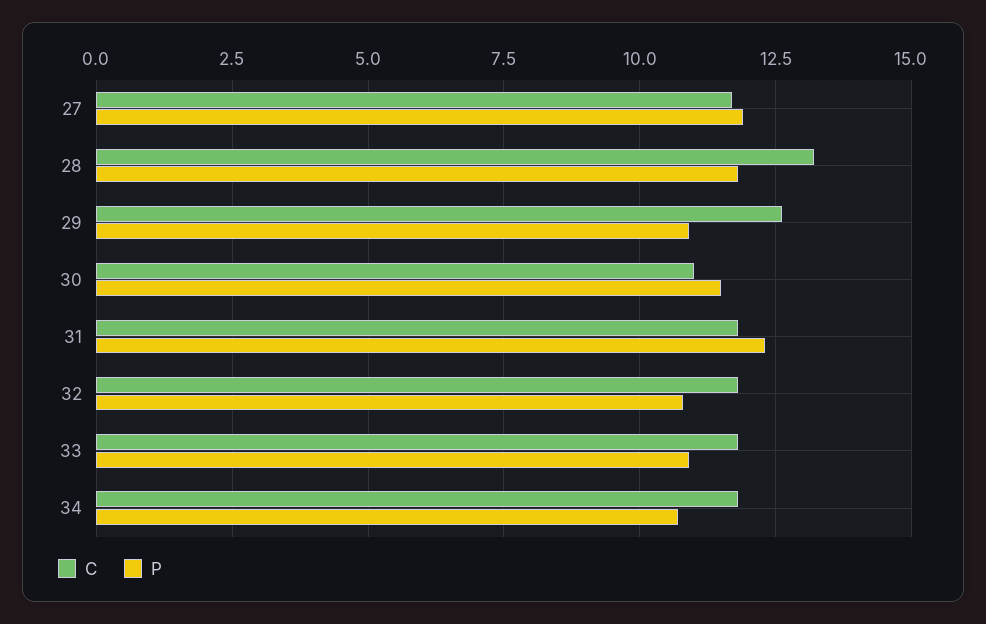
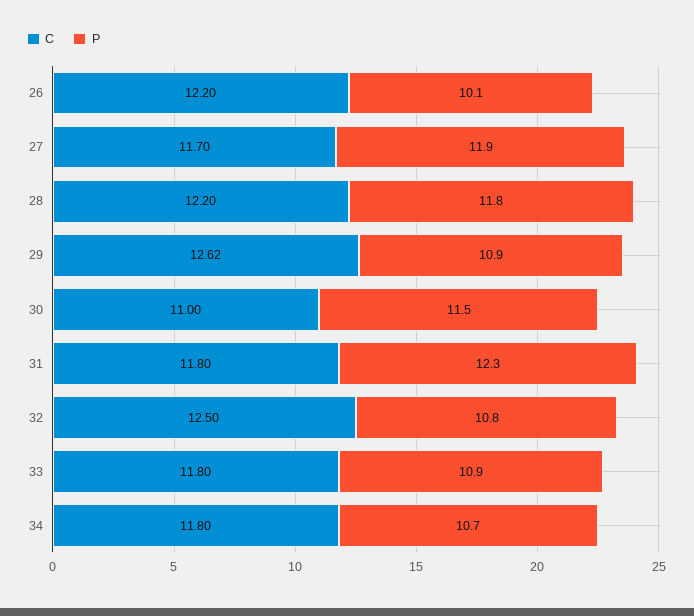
  {
    "C": {
      "27": 11.7,
-     "28": 13.25,
+     "28": 12.2,
      "29": 12.62,
      "30": 11,
      "31": 11.8,
-     "32": 11.75,
+     "32": 12.5,
      "33": 11.8,
-     "34": 11.8
+     "34": 11.8,
+     "26": 12.2
    },
    "P": {
      "27": 11.9,
      "28": 11.8,
      "29": 10.9,
      "30": 11.5,
      "31": 12.3,
      "32": 10.8,
      "33": 10.9,
-     "34": 10.7
+     "34": 10.7,
+     "26": 10.1
    }
  }

